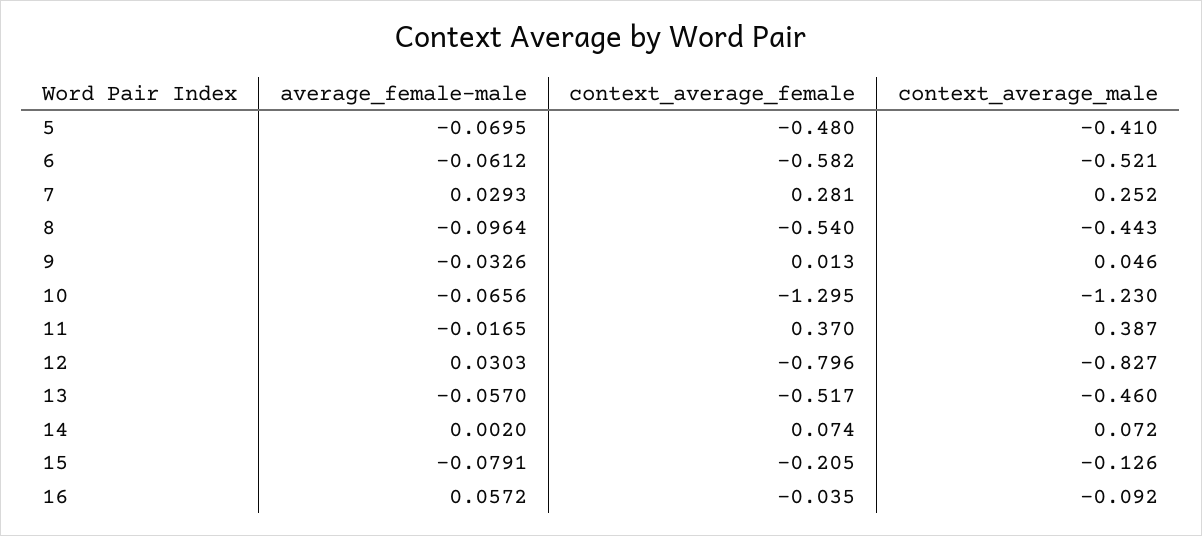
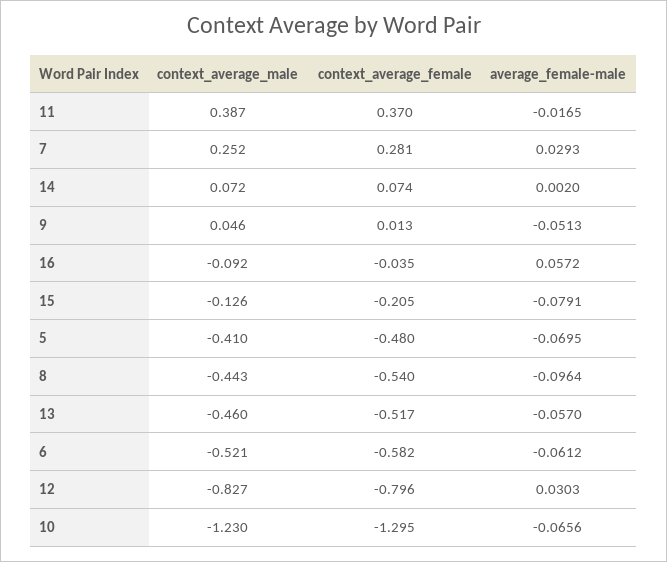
  {
    "average_female-male": {
      "5": -0.0695,
      "6": -0.0612,
      "7": 0.0293,
      "8": -0.0964,
-     "9": -0.0326,
+     "9": -0.0513,
      "10": -0.0656,
      "11": -0.0165,
      "12": 0.0303,
      "13": -0.057,
      "14": 0.002,
      "15": -0.0791,
      "16": 0.0572
    },
    "context_average_female": {
      "5": -0.48,
      "6": -0.582,
      "7": 0.281,
      "8": -0.54,
      "9": 0.013,
      "10": -1.295,
      "11": 0.37,
      "12": -0.796,
      "13": -0.517,
      "14": 0.074,
      "15": -0.205,
      "16": -0.035
    },
    "context_average_male": {
      "5": -0.41,
      "6": -0.521,
      "7": 0.252,
      "8": -0.443,
      "9": 0.046,
      "10": -1.23,
      "11": 0.387,
      "12": -0.827,
      "13": -0.46,
      "14": 0.072,
      "15": -0.126,
      "16": -0.092
    }
  }

